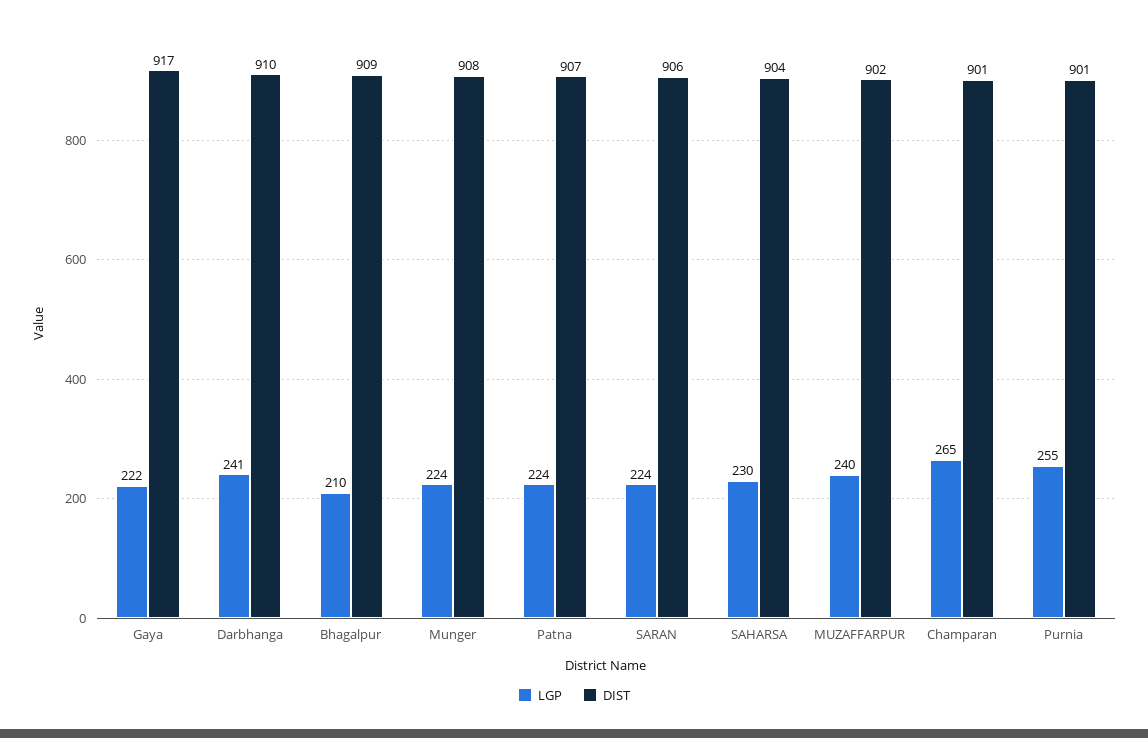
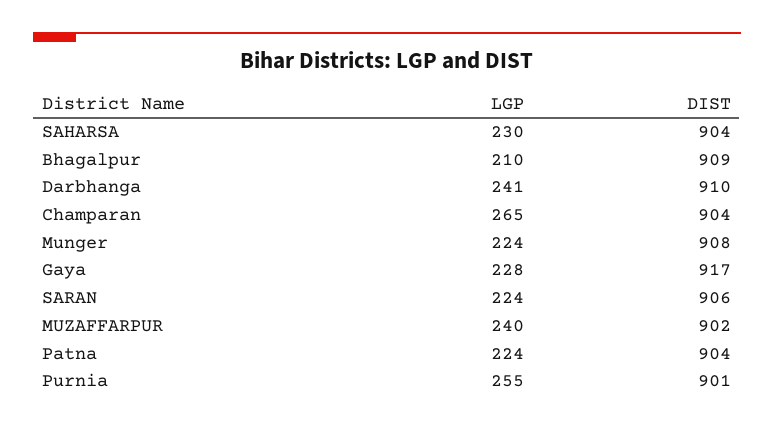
  {
    "LGP": {
-     "Gaya": 222,
+     "Gaya": 228,
      "Darbhanga": 241,
      "Bhagalpur": 210,
      "Munger": 224,
      "Patna": 224,
      "SARAN": 224,
      "SAHARSA": 230,
      "MUZAFFARPUR": 240,
      "Champaran": 265,
      "Purnia": 255
    },
    "DIST": {
      "Gaya": 917,
      "Darbhanga": 910,
      "Bhagalpur": 909,
      "Munger": 908,
-     "Patna": 907,
+     "Patna": 904,
      "SARAN": 906,
      "SAHARSA": 904,
      "MUZAFFARPUR": 902,
-     "Champaran": 901,
+     "Champaran": 904,
      "Purnia": 901
    }
  }

